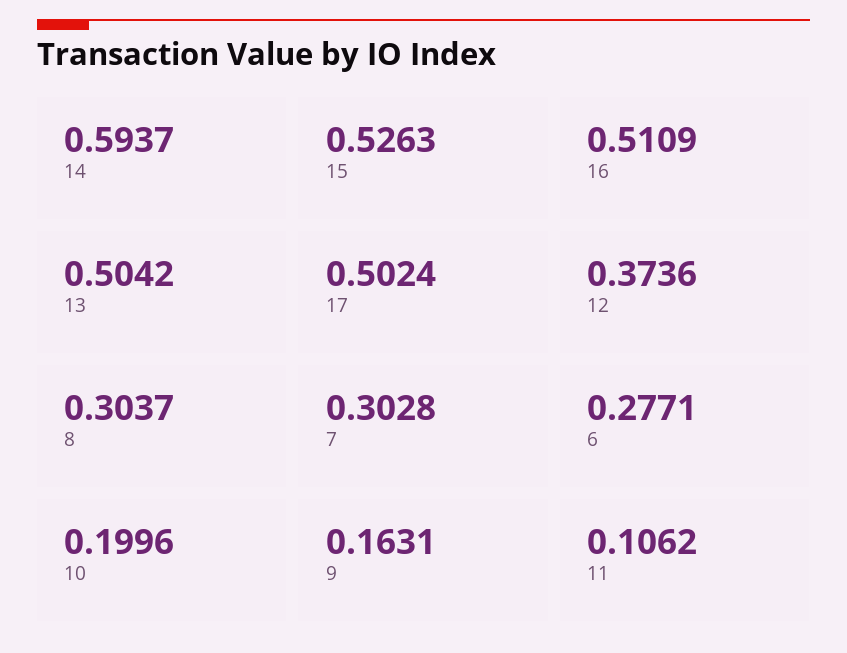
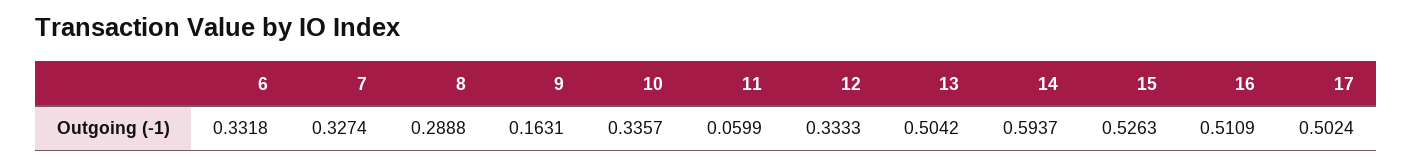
  {
    "14": 0.5937,
    "15": 0.5263,
    "16": 0.5109,
    "13": 0.5042,
    "17": 0.5024,
-   "12": 0.3736,
+   "12": 0.3333,
-   "8": 0.3037,
+   "8": 0.2888,
-   "7": 0.3028,
+   "7": 0.3274,
-   "6": 0.2771,
+   "6": 0.3318,
-   "10": 0.1996,
+   "10": 0.3357,
    "9": 0.1631,
-   "11": 0.1062
+   "11": 0.0599
  }

